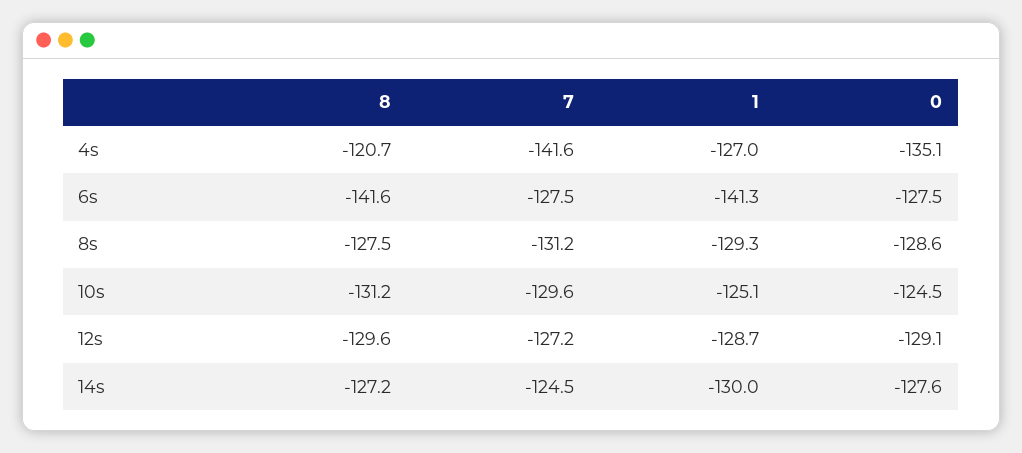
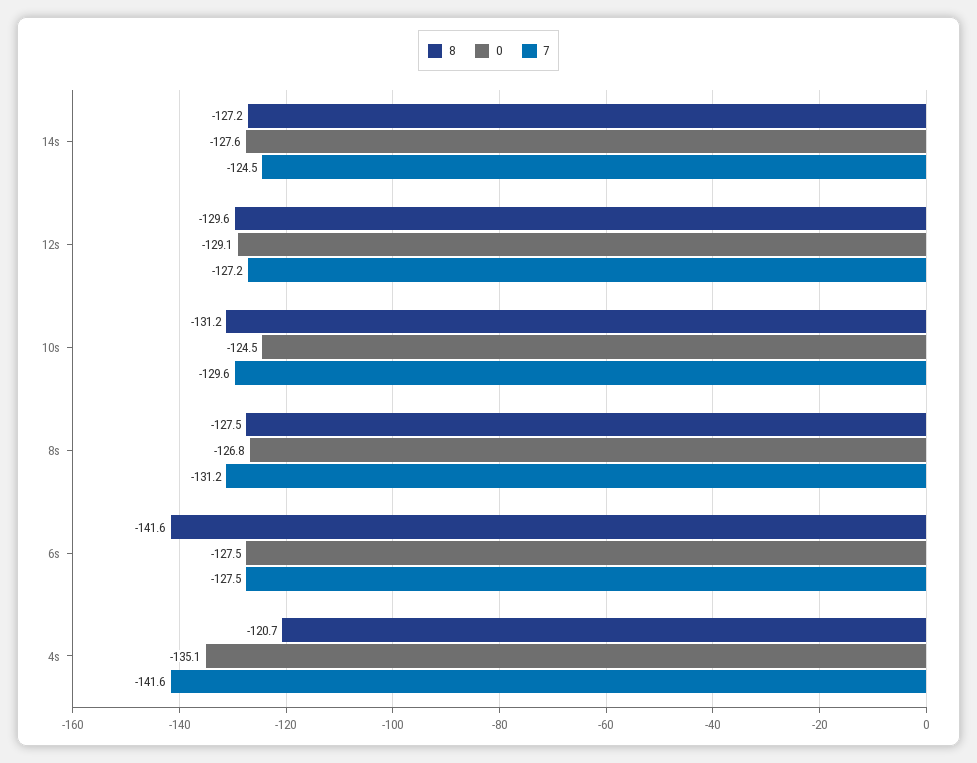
  {
    "8": {
      "4s": -120.7,
      "6s": -141.6,
      "8s": -127.5,
      "10s": -131.2,
      "12s": -129.6,
      "14s": -127.2
    },
    "7": {
      "4s": -141.6,
      "6s": -127.5,
      "8s": -131.2,
      "10s": -129.6,
      "12s": -127.2,
      "14s": -124.5
    },
-   "1": {
-     "4s": -127,
-     "6s": -141.3,
-     "8s": -129.3,
-     "10s": -125.1,
-     "12s": -128.7,
-     "14s": -130
-   },
    "0": {
      "4s": -135.1,
      "6s": -127.5,
-     "8s": -128.6,
+     "8s": -126.8,
      "10s": -124.5,
      "12s": -129.1,
      "14s": -127.6
    }
  }

